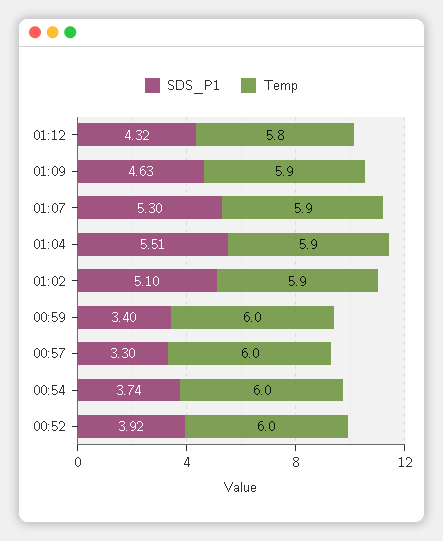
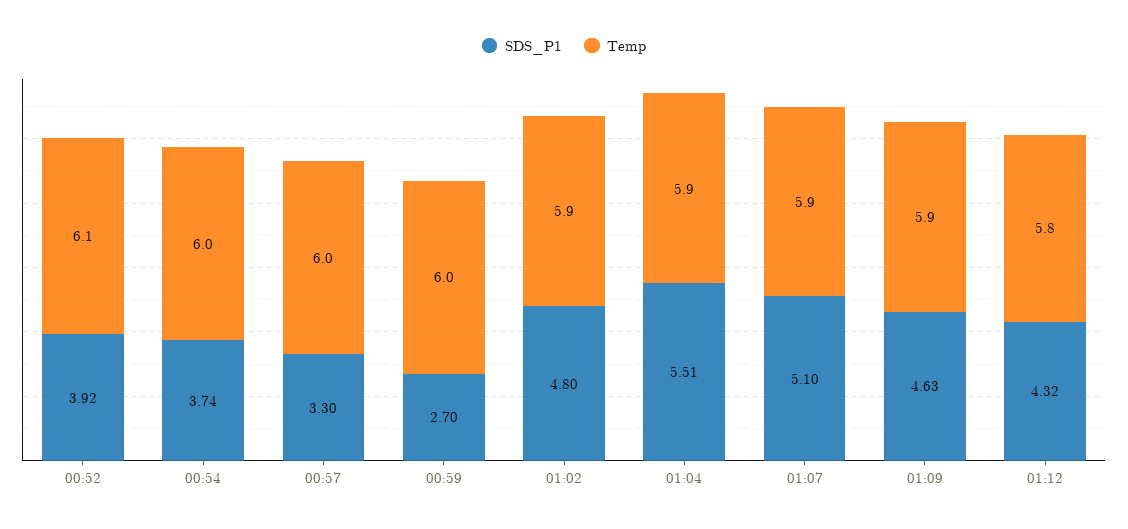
  {
    "SDS_P1": {
      "01:12": 4.32,
      "01:09": 4.63,
-     "01:07": 5.3,
+     "01:07": 5.1,
      "01:04": 5.51,
-     "01:02": 5.1,
+     "01:02": 4.8,
-     "00:59": 3.4,
+     "00:59": 2.7,
      "00:57": 3.3,
      "00:54": 3.74,
      "00:52": 3.92
    },
    "Temp": {
      "01:12": 5.8,
      "01:09": 5.9,
      "01:07": 5.9,
      "01:04": 5.9,
      "01:02": 5.9,
      "00:59": 6,
      "00:57": 6,
      "00:54": 6,
-     "00:52": 6
+     "00:52": 6.1
    }
  }

